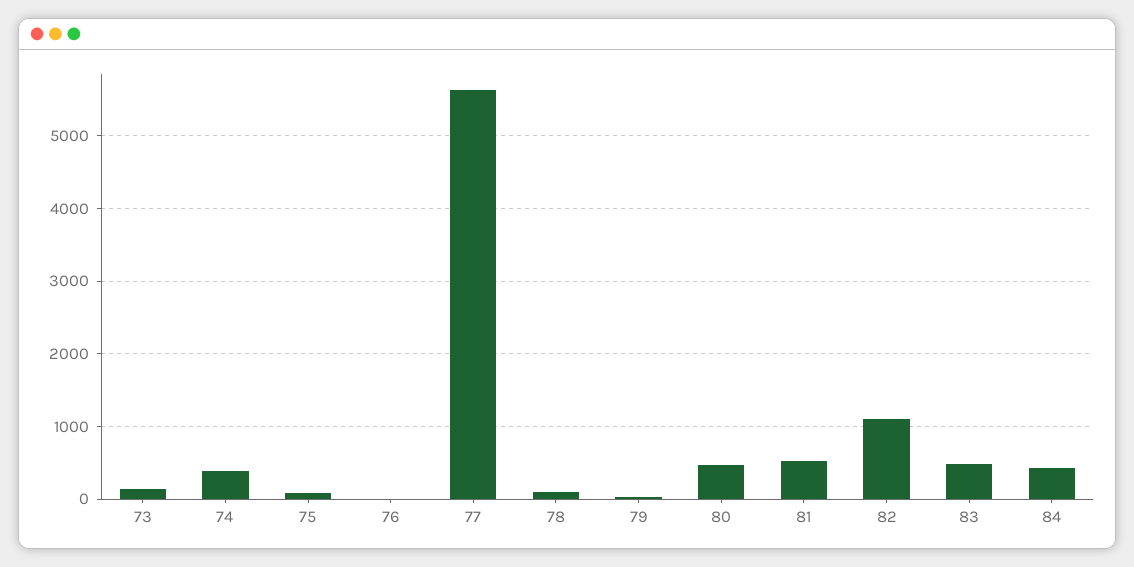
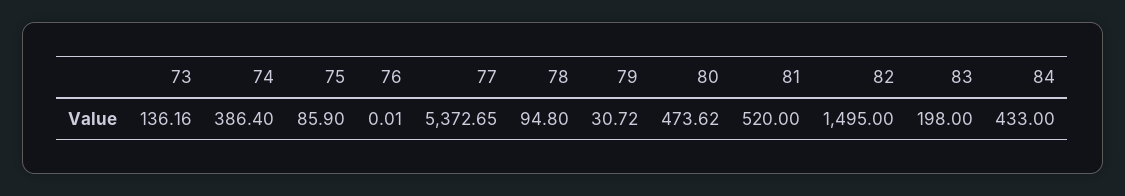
  {
    "73": 136.16,
    "74": 386.4,
    "75": 85.9,
    "76": 0.01,
-   "77": 5600,
+   "77": 5372.65,
    "78": 94.8,
    "79": 30.72,
    "80": 473.62,
    "81": 520,
-   "82": 1100,
+   "82": 1495,
-   "83": 500,
+   "83": 198,
    "84": 433
  }

